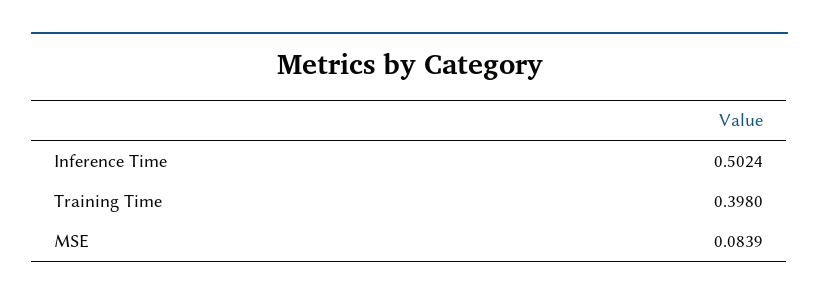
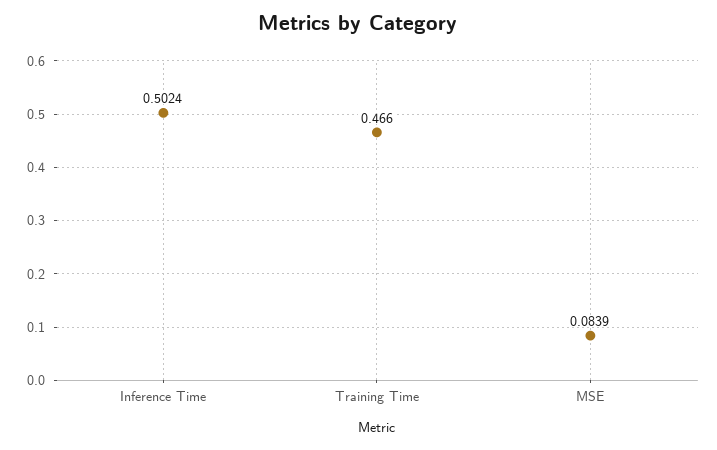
  {
    "Inference Time": 0.5024,
-   "Training Time": 0.398,
+   "Training Time": 0.466,
    "MSE": 0.0839
  }

